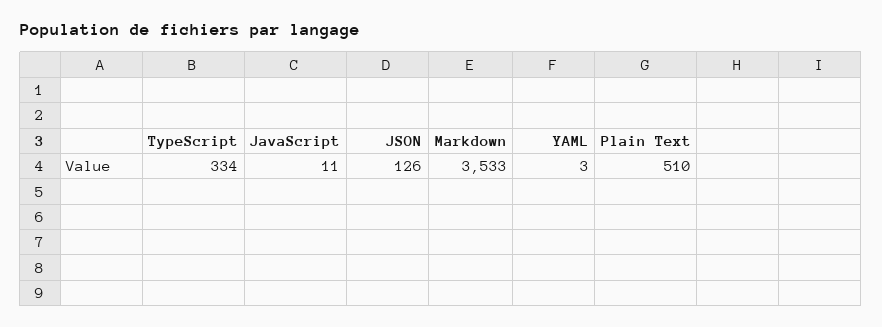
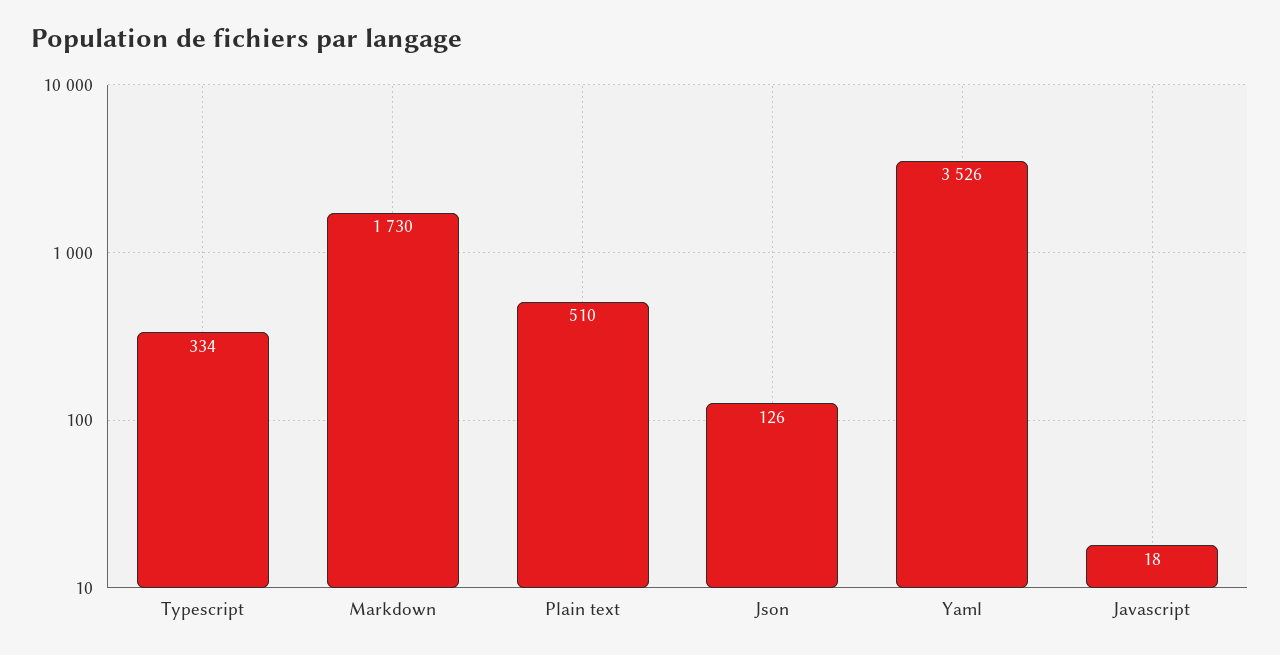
  {
    "TypeScript": 334,
-   "JavaScript": 11,
+   "JavaScript": 18,
    "JSON": 126,
-   "Markdown": 3533,
+   "Markdown": 1730,
-   "YAML": 3,
+   "YAML": 3526,
    "Plain Text": 510
  }

